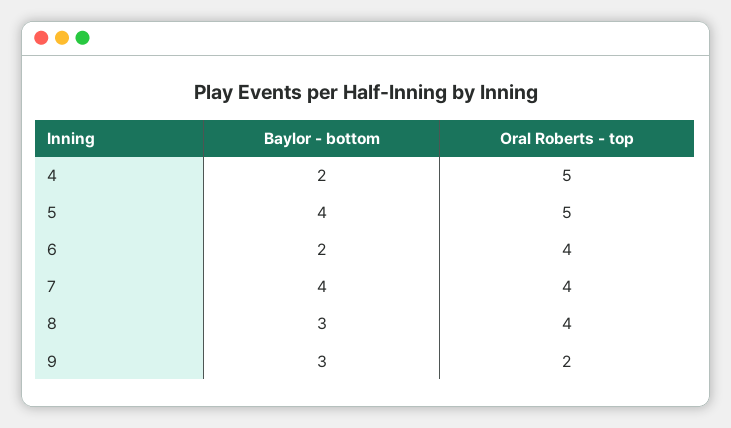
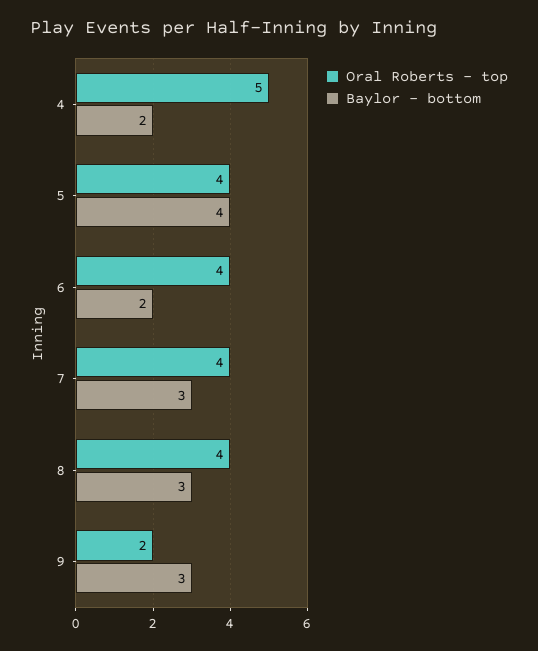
  {
    "Baylor - bottom": {
      "4": 2,
      "5": 4,
      "6": 2,
-     "7": 4,
+     "7": 3,
      "8": 3,
      "9": 3
    },
    "Oral Roberts - top": {
      "4": 5,
-     "5": 5,
+     "5": 4,
      "6": 4,
      "7": 4,
      "8": 4,
      "9": 2
    }
  }

